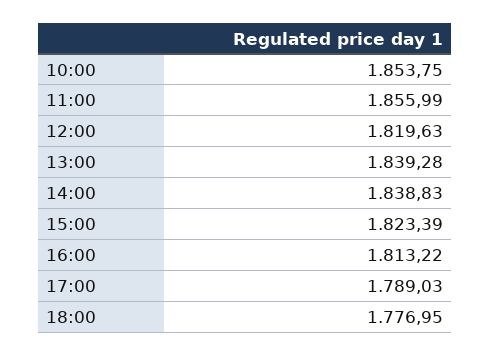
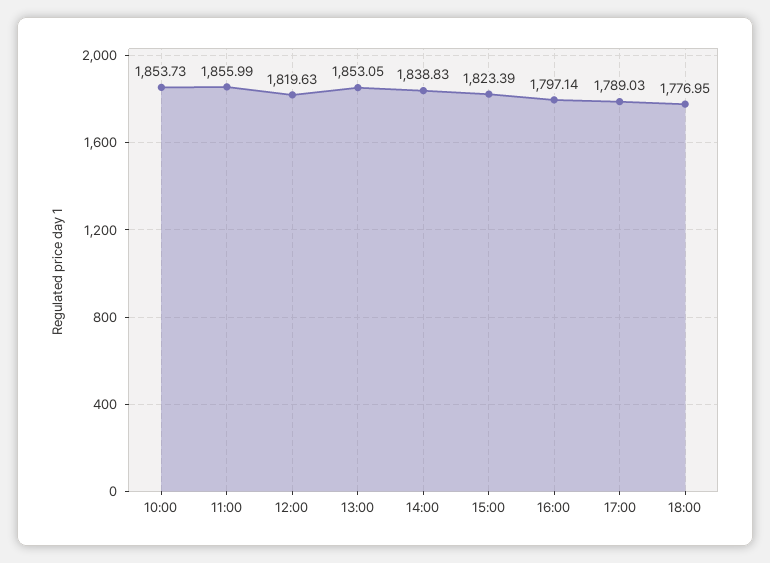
  {
-   "10:00": 1853.75,
+   "10:00": 1853.73,
    "11:00": 1855.99,
    "12:00": 1819.63,
-   "13:00": 1839.28,
+   "13:00": 1853.05,
    "14:00": 1838.83,
    "15:00": 1823.39,
-   "16:00": 1813.22,
+   "16:00": 1797.14,
    "17:00": 1789.03,
    "18:00": 1776.95
  }

